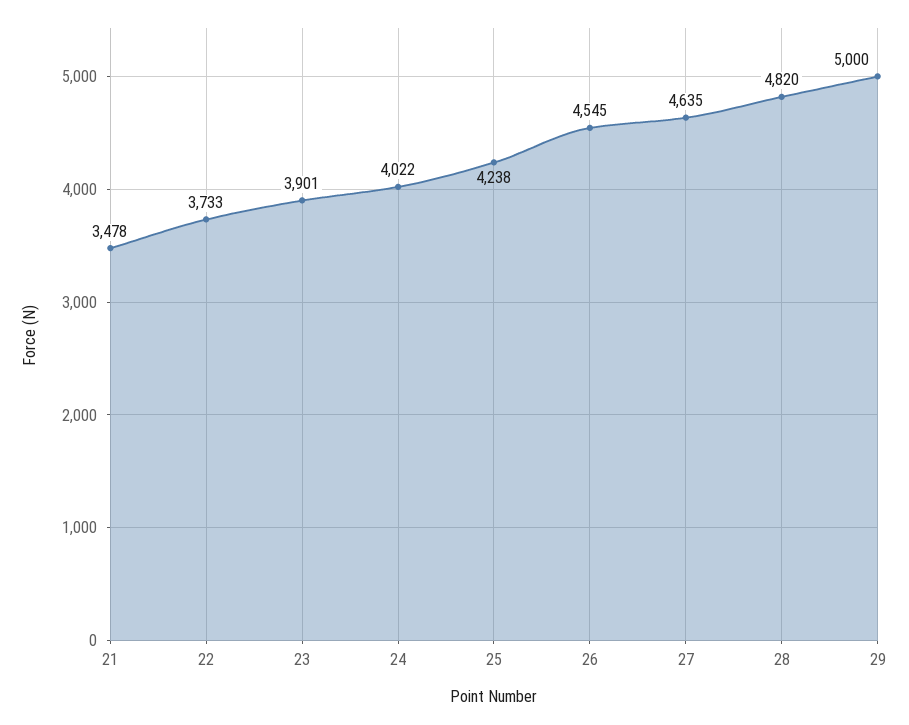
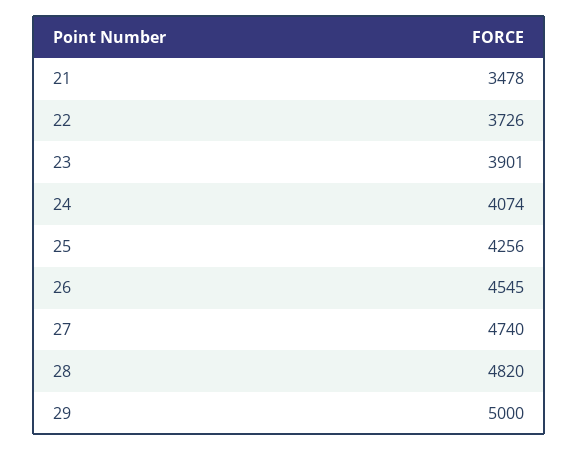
  {
    "21": 3478,
-   "22": 3733,
+   "22": 3726,
    "23": 3901,
-   "24": 4022,
+   "24": 4074,
-   "25": 4238,
+   "25": 4256,
    "26": 4545,
-   "27": 4635,
+   "27": 4740,
    "28": 4820,
    "29": 5000
  }

